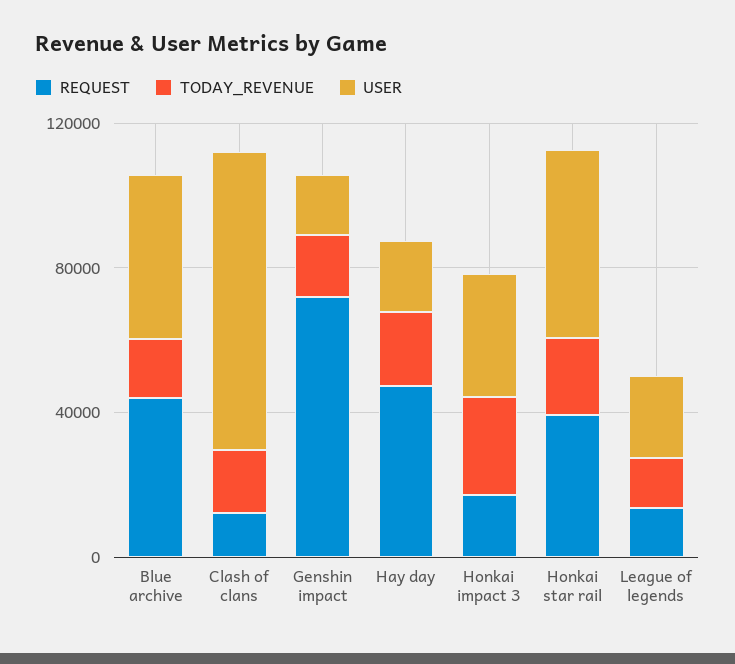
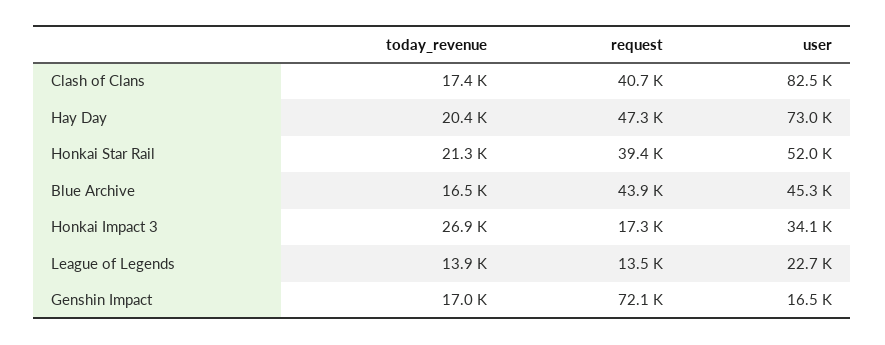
  {
    "REQUEST": {
      "Blue archive": 43900,
-     "Clash of clans": 10000,
+     "Clash of clans": 40700,
      "Genshin impact": 72100,
      "Hay day": 47300,
      "Honkai impact 3": 17300,
      "Honkai star rail": 39400,
      "League of legends": 13500
    },
    "TODAY_REVENUE": {
      "Blue archive": 16500,
      "Clash of clans": 17400,
      "Genshin impact": 17000,
      "Hay day": 20400,
      "Honkai impact 3": 26900,
      "Honkai star rail": 21300,
      "League of legends": 13900
    },
    "USER": {
      "Blue archive": 45300,
      "Clash of clans": 82500,
      "Genshin impact": 16500,
-     "Hay day": 20000,
+     "Hay day": 73000,
      "Honkai impact 3": 34100,
      "Honkai star rail": 52000,
      "League of legends": 22700
    }
  }

